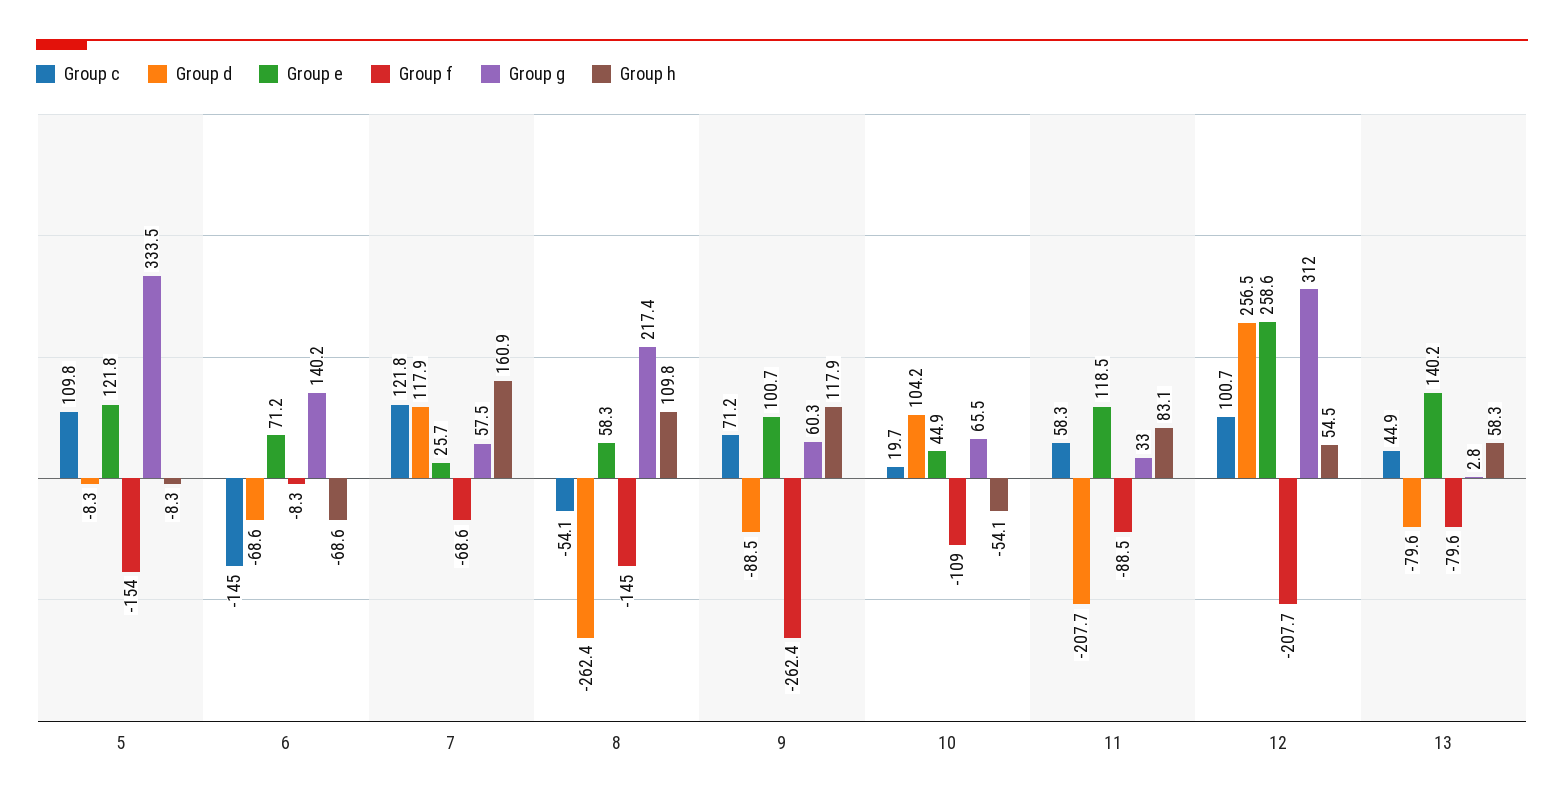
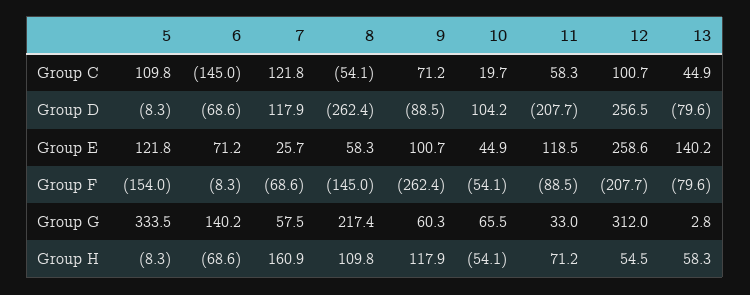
  {
    "Group c": {
      "5": 109.8,
      "6": -145,
      "7": 121.8,
      "8": -54.1,
      "9": 71.2,
      "10": 19.7,
      "11": 58.3,
      "12": 100.7,
      "13": 44.9
    },
    "Group d": {
      "5": -8.3,
      "6": -68.6,
      "7": 117.9,
      "8": -262.4,
      "9": -88.5,
      "10": 104.2,
      "11": -207.7,
      "12": 256.5,
      "13": -79.6
    },
    "Group e": {
      "5": 121.8,
      "6": 71.2,
      "7": 25.7,
      "8": 58.3,
      "9": 100.7,
      "10": 44.9,
      "11": 118.5,
      "12": 258.6,
      "13": 140.2
    },
    "Group f": {
      "5": -154,
      "6": -8.3,
      "7": -68.6,
      "8": -145,
      "9": -262.4,
-     "10": -109,
+     "10": -54.1,
      "11": -88.5,
      "12": -207.7,
      "13": -79.6
    },
    "Group g": {
      "5": 333.5,
      "6": 140.2,
      "7": 57.5,
      "8": 217.4,
      "9": 60.3,
      "10": 65.5,
      "11": 33,
      "12": 312,
      "13": 2.8
    },
    "Group h": {
      "5": -8.3,
      "6": -68.6,
      "7": 160.9,
      "8": 109.8,
      "9": 117.9,
      "10": -54.1,
-     "11": 83.1,
+     "11": 71.2,
      "12": 54.5,
      "13": 58.3
    }
  }

